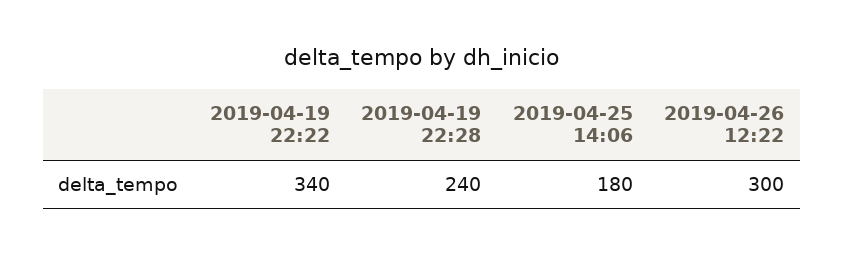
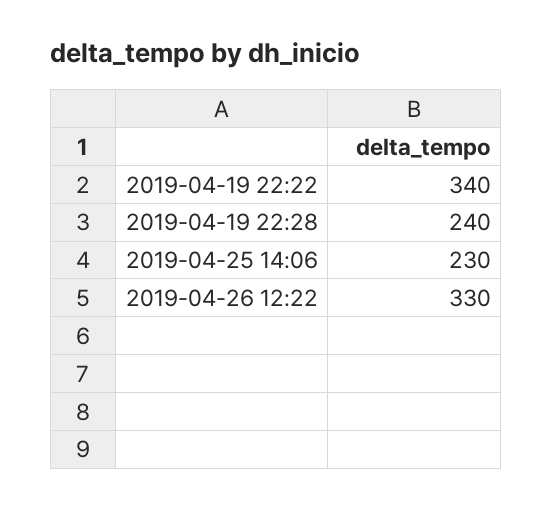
  {
    "2019-04-19 22:22": 340,
    "2019-04-19 22:28": 240,
-   "2019-04-25 14:06": 180,
+   "2019-04-25 14:06": 230,
-   "2019-04-26 12:22": 300
+   "2019-04-26 12:22": 330
  }

